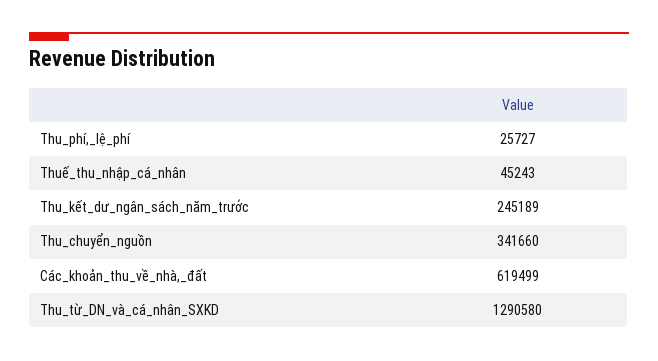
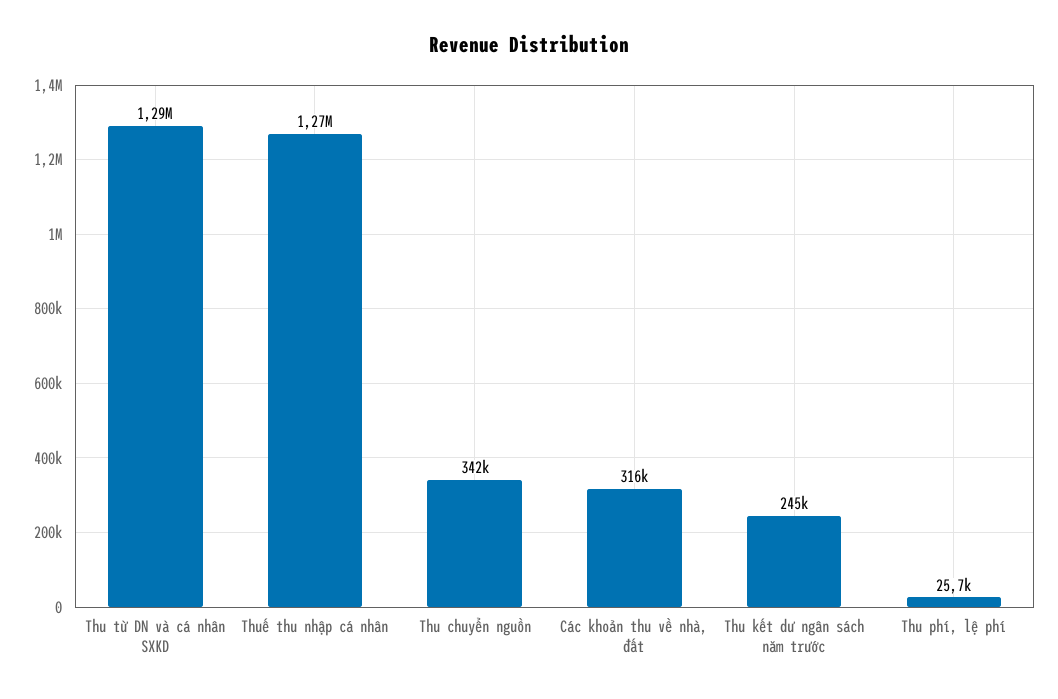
  {
    "Thu_phí,_lệ_phí": 25727,
-   "Thuế_thu_nhập_cá_nhân": 45243,
+   "Thuế_thu_nhập_cá_nhân": 1270000,
    "Thu_kết_dư_ngân_sách_năm_trước": 245189,
    "Thu_chuyển_nguồn": 341660,
-   "Các_khoản_thu_về_nhà,_đất": 619499,
+   "Các_khoản_thu_về_nhà,_đất": 316000,
    "Thu_từ_DN_và_cá_nhân_SXKD": 1290580
  }

